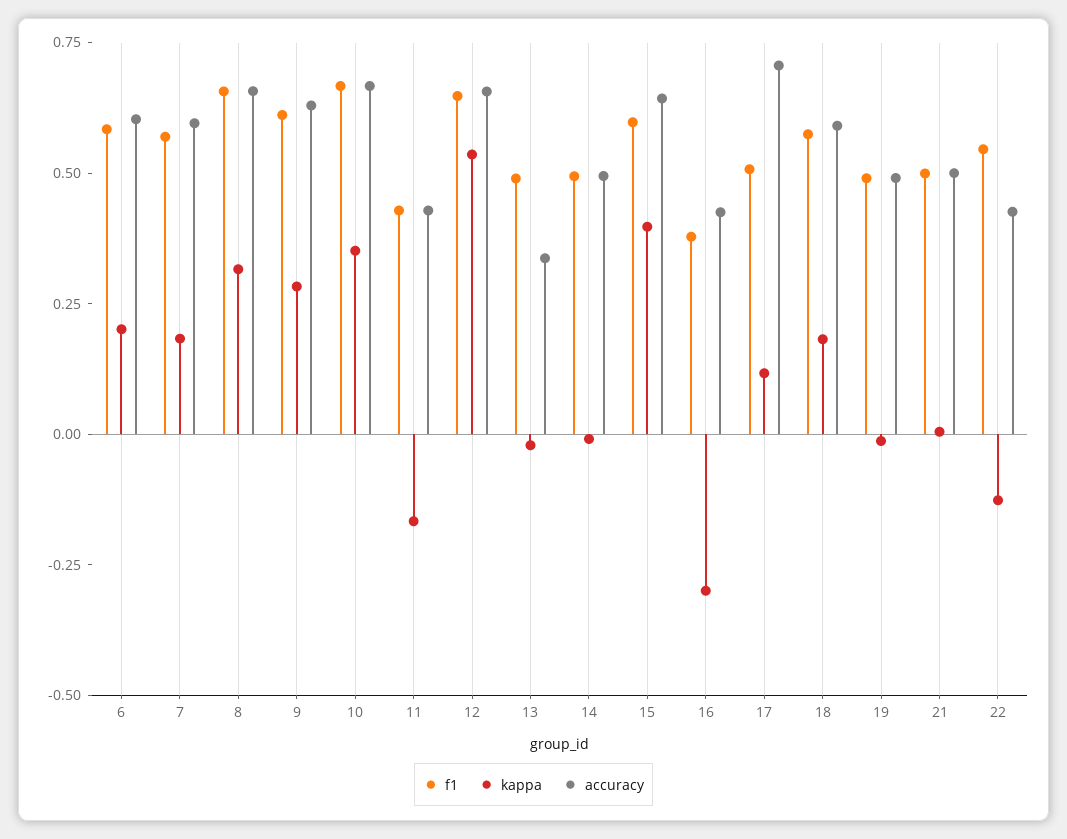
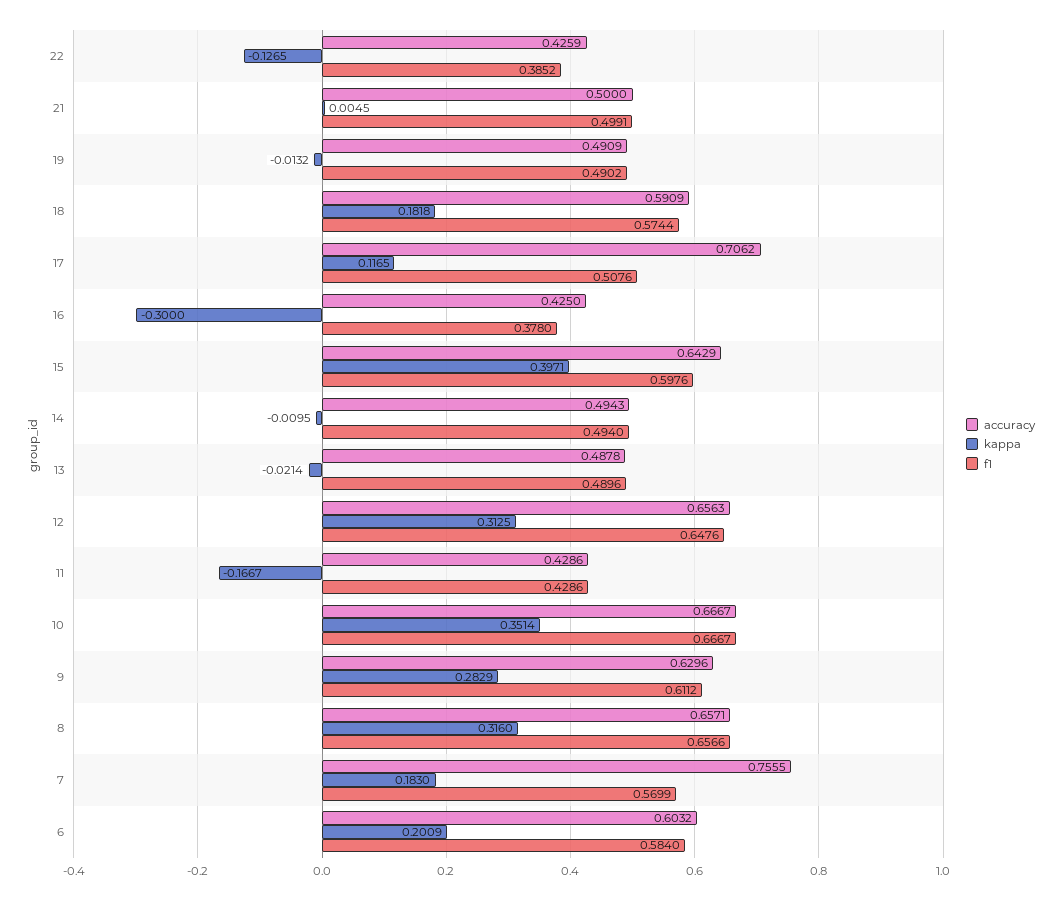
  {
    "f1": {
      "6": 0.584,
      "7": 0.5699,
      "8": 0.6566,
      "9": 0.6112,
      "10": 0.6667,
      "11": 0.4286,
      "12": 0.6476,
      "13": 0.4896,
      "14": 0.494,
      "15": 0.5976,
      "16": 0.378,
      "17": 0.5076,
      "18": 0.5744,
      "19": 0.4902,
      "21": 0.4991,
-     "22": 0.55
+     "22": 0.3852
    },
    "kappa": {
      "6": 0.2009,
      "7": 0.183,
      "8": 0.316,
      "9": 0.2829,
      "10": 0.3514,
      "11": -0.1667,
-     "12": 0.55,
+     "12": 0.3125,
      "13": -0.0214,
      "14": -0.0095,
      "15": 0.3971,
      "16": -0.3,
      "17": 0.1165,
      "18": 0.1818,
      "19": -0.0132,
      "21": 0.0045,
      "22": -0.1265
    },
    "accuracy": {
      "6": 0.6032,
-     "7": 0.6,
+     "7": 0.7555,
      "8": 0.6571,
      "9": 0.6296,
      "10": 0.6667,
      "11": 0.4286,
      "12": 0.6563,
-     "13": 0.35,
+     "13": 0.4878,
      "14": 0.4943,
      "15": 0.6429,
      "16": 0.425,
      "17": 0.7062,
      "18": 0.5909,
      "19": 0.4909,
      "21": 0.5,
      "22": 0.4259
    }
  }

